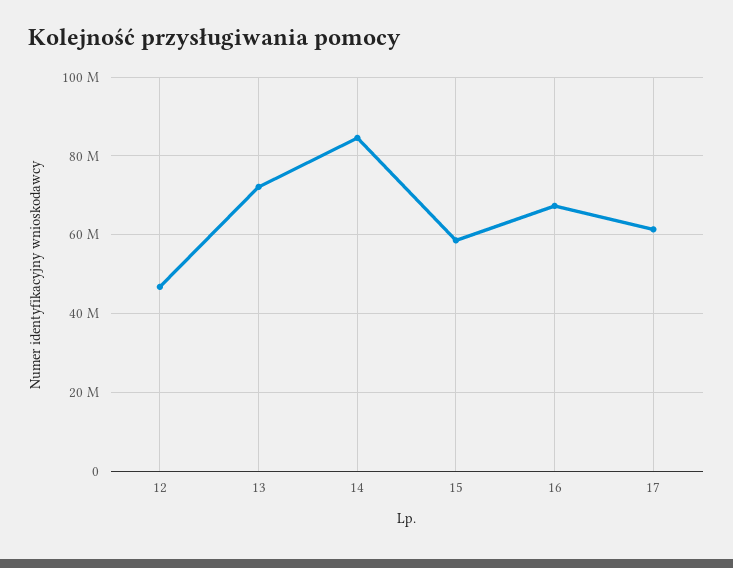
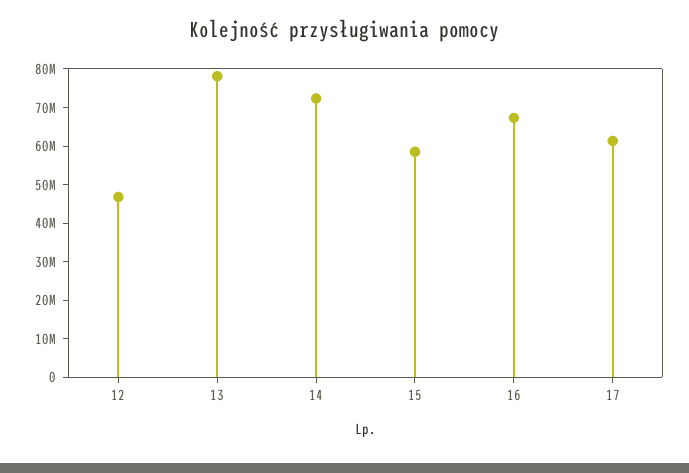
  {
    "12": 46000000,
-   "13": 72000000,
+   "13": 77500000,
-   "14": 84000000,
+   "14": 72500000,
    "15": 58000000,
    "16": 68000000,
    "17": 62000000
  }

